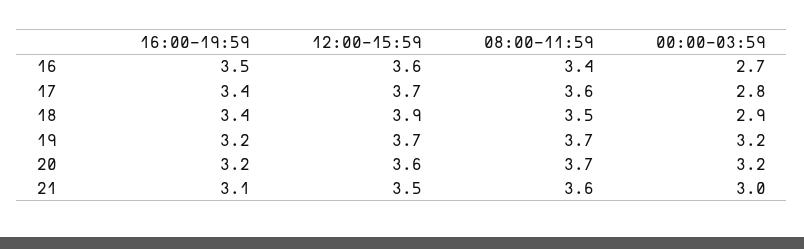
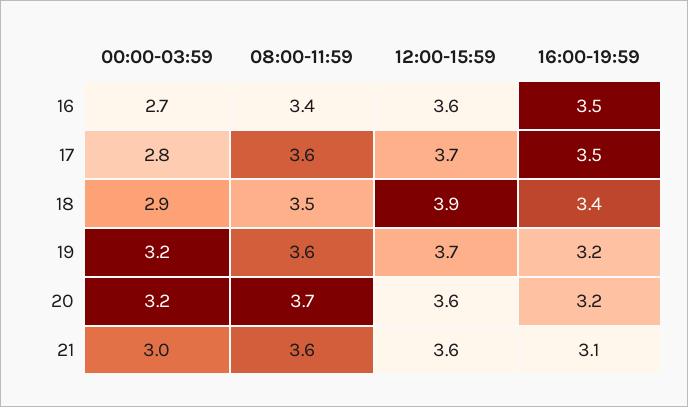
  {
    "16:00-19:59": {
      "16": 3.5,
-     "17": 3.4,
+     "17": 3.5,
      "18": 3.4,
      "19": 3.2,
      "20": 3.2,
      "21": 3.1
    },
    "12:00-15:59": {
      "16": 3.6,
      "17": 3.7,
      "18": 3.9,
      "19": 3.7,
      "20": 3.6,
-     "21": 3.5
+     "21": 3.6
    },
    "08:00-11:59": {
      "16": 3.4,
      "17": 3.6,
      "18": 3.5,
-     "19": 3.7,
+     "19": 3.6,
      "20": 3.7,
      "21": 3.6
    },
    "00:00-03:59": {
      "16": 2.7,
      "17": 2.8,
      "18": 2.9,
      "19": 3.2,
      "20": 3.2,
      "21": 3
    }
  }

